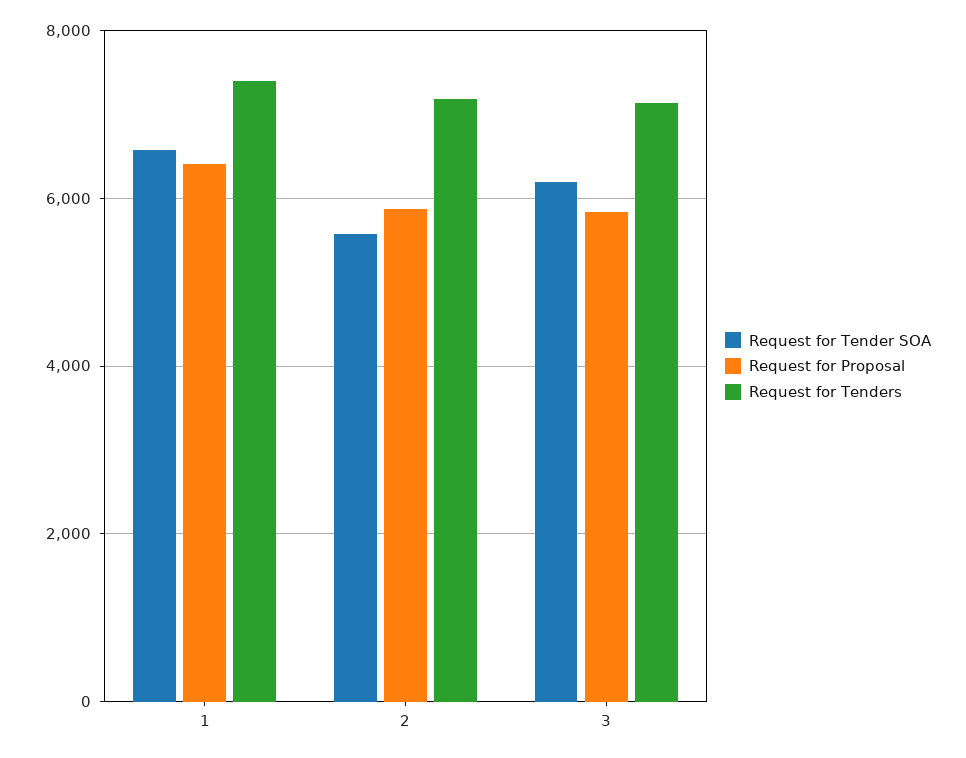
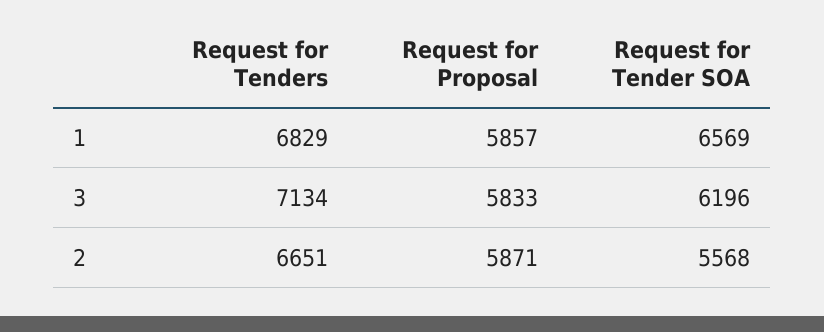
  {
    "Request for Tender SOA": {
      "1": 6569,
      "2": 5568,
      "3": 6196
    },
    "Request for Proposal": {
-     "1": 6400,
+     "1": 5857,
      "2": 5871,
      "3": 5833
    },
    "Request for Tenders": {
-     "1": 7400,
+     "1": 6829,
-     "2": 7200,
+     "2": 6651,
      "3": 7134
    }
  }

